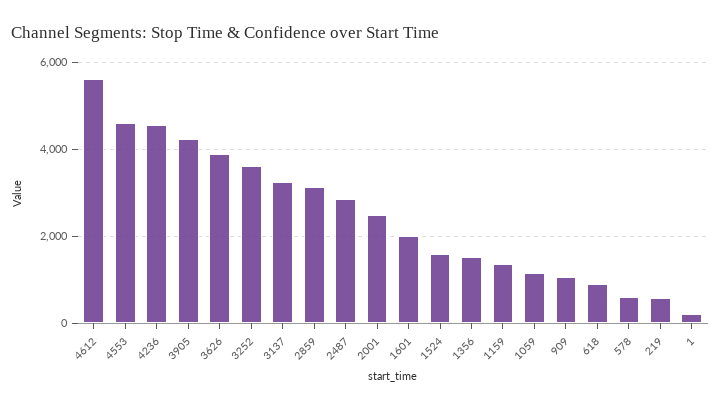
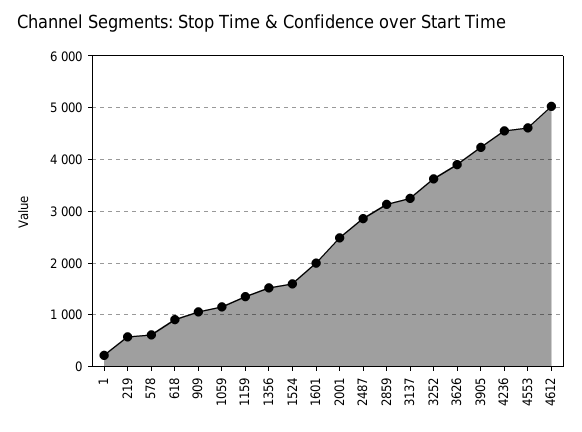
  {
-   "4612": 5600,
+   "4612": 5000,
    "4553": 4600,
    "4236": 4600,
    "3905": 4200,
    "3626": 4000,
    "3252": 3600,
    "3137": 3200,
    "2859": 3200,
    "2487": 2800,
    "2001": 2400,
    "1601": 2000,
    "1524": 1600,
    "1356": 1600,
    "1159": 1400,
    "1059": 1200,
    "909": 1000,
    "618": 1000,
    "578": 600,
    "219": 600,
    "1": 200
  }

